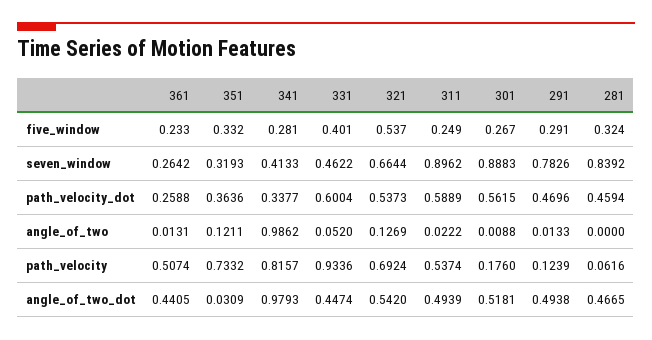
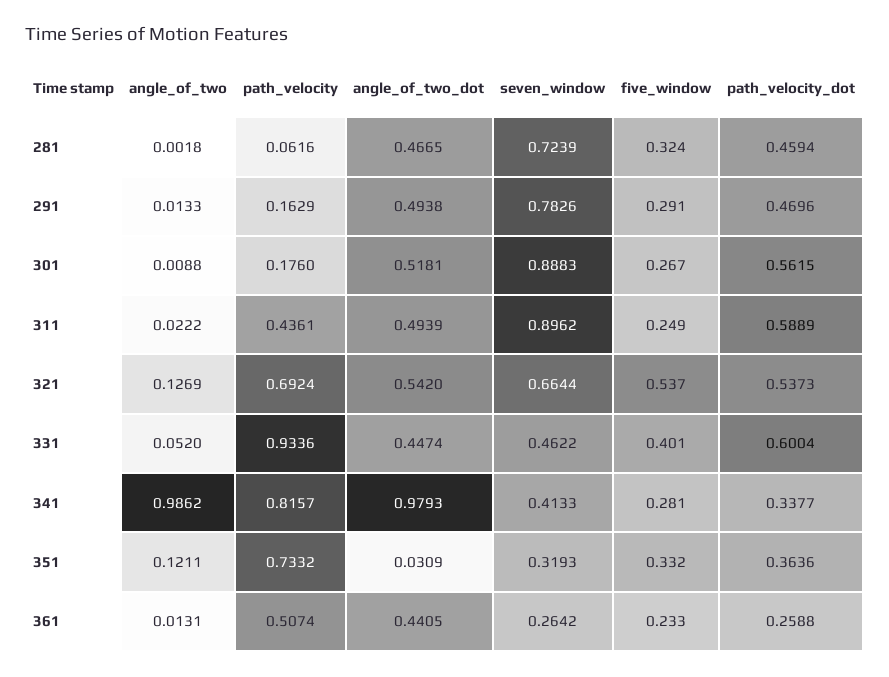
  {
    "361": {
      "five_window": 0.233,
      "seven_window": 0.2642,
      "path_velocity_dot": 0.2588,
      "angle_of_two": 0.0131,
      "path_velocity": 0.5074,
      "angle_of_two_dot": 0.4405
    },
    "351": {
      "five_window": 0.332,
      "seven_window": 0.3193,
      "path_velocity_dot": 0.3636,
      "angle_of_two": 0.1211,
      "path_velocity": 0.7332,
      "angle_of_two_dot": 0.0309
    },
    "341": {
      "five_window": 0.281,
      "seven_window": 0.4133,
      "path_velocity_dot": 0.3377,
      "angle_of_two": 0.9862,
      "path_velocity": 0.8157,
      "angle_of_two_dot": 0.9793
    },
    "331": {
      "five_window": 0.401,
      "seven_window": 0.4622,
      "path_velocity_dot": 0.6004,
      "angle_of_two": 0.052,
      "path_velocity": 0.9336,
      "angle_of_two_dot": 0.4474
    },
    "321": {
      "five_window": 0.537,
      "seven_window": 0.6644,
      "path_velocity_dot": 0.5373,
      "angle_of_two": 0.1269,
      "path_velocity": 0.6924,
      "angle_of_two_dot": 0.542
    },
    "311": {
      "five_window": 0.249,
      "seven_window": 0.8962,
      "path_velocity_dot": 0.5889,
      "angle_of_two": 0.0222,
-     "path_velocity": 0.5374,
+     "path_velocity": 0.4361,
      "angle_of_two_dot": 0.4939
    },
    "301": {
      "five_window": 0.267,
      "seven_window": 0.8883,
      "path_velocity_dot": 0.5615,
      "angle_of_two": 0.0088,
      "path_velocity": 0.176,
      "angle_of_two_dot": 0.5181
    },
    "291": {
      "five_window": 0.291,
      "seven_window": 0.7826,
      "path_velocity_dot": 0.4696,
      "angle_of_two": 0.0133,
-     "path_velocity": 0.1239,
+     "path_velocity": 0.1629,
      "angle_of_two_dot": 0.4938
    },
    "281": {
      "five_window": 0.324,
-     "seven_window": 0.8392,
+     "seven_window": 0.7239,
      "path_velocity_dot": 0.4594,
-     "angle_of_two": 0,
+     "angle_of_two": 0.0018,
      "path_velocity": 0.0616,
      "angle_of_two_dot": 0.4665
    }
  }

